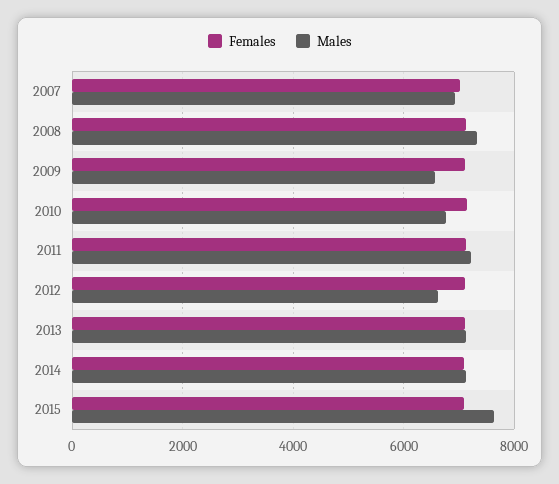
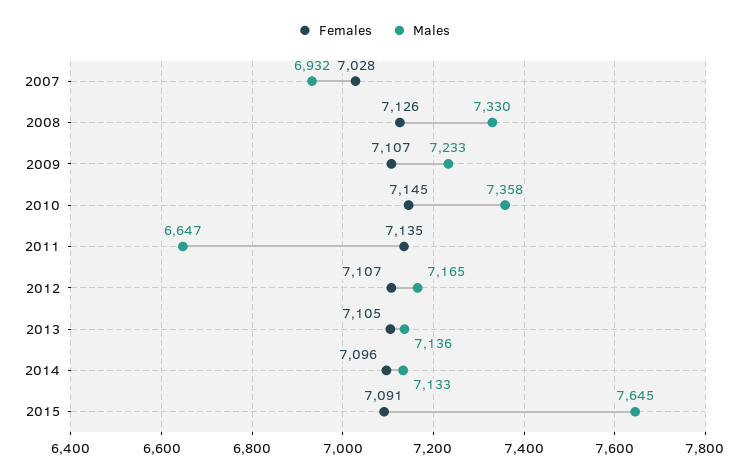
  {
    "Females": {
      "2007": 7028,
      "2008": 7126,
      "2009": 7107,
      "2010": 7145,
      "2011": 7135,
      "2012": 7107,
      "2013": 7105,
      "2014": 7096,
      "2015": 7091
    },
    "Males": {
      "2007": 6932,
      "2008": 7330,
-     "2009": 6600,
+     "2009": 7233,
-     "2010": 6800,
+     "2010": 7358,
-     "2011": 7200,
+     "2011": 6647,
-     "2012": 6600,
+     "2012": 7165,
      "2013": 7136,
      "2014": 7133,
      "2015": 7645
    }
  }

